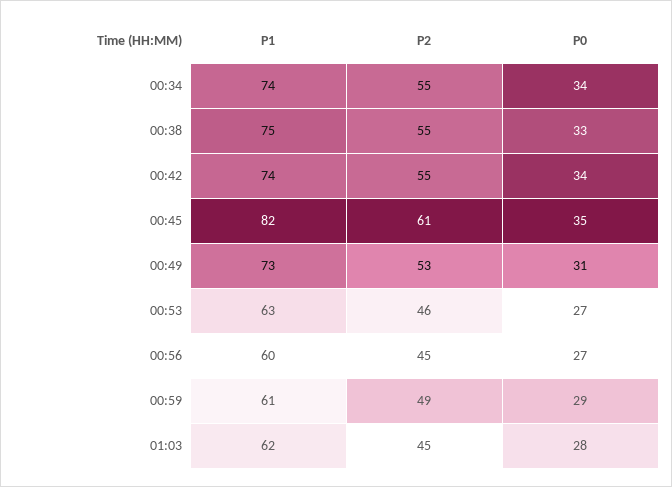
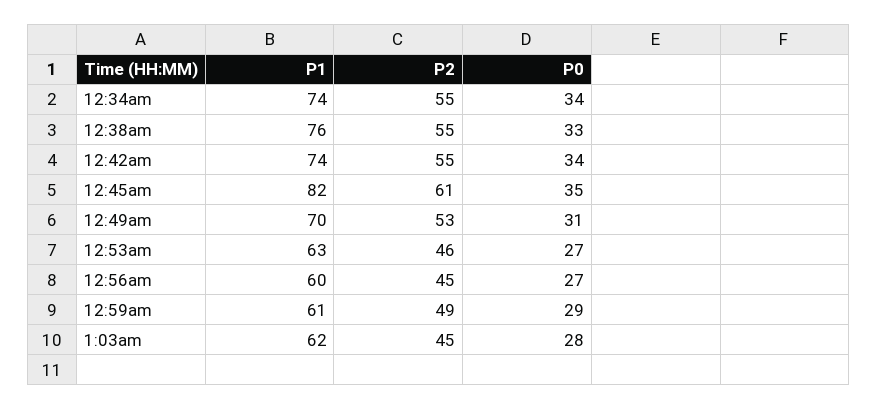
  {
    "P1": {
      "00:34": 74,
-     "00:38": 75,
+     "00:38": 76,
      "00:42": 74,
      "00:45": 82,
-     "00:49": 73,
+     "00:49": 70,
      "00:53": 63,
      "00:56": 60,
      "00:59": 61,
      "01:03": 62
    },
    "P2": {
      "00:34": 55,
      "00:38": 55,
      "00:42": 55,
      "00:45": 61,
      "00:49": 53,
      "00:53": 46,
      "00:56": 45,
      "00:59": 49,
      "01:03": 45
    },
    "P0": {
      "00:34": 34,
      "00:38": 33,
      "00:42": 34,
      "00:45": 35,
      "00:49": 31,
      "00:53": 27,
      "00:56": 27,
      "00:59": 29,
      "01:03": 28
    }
  }

